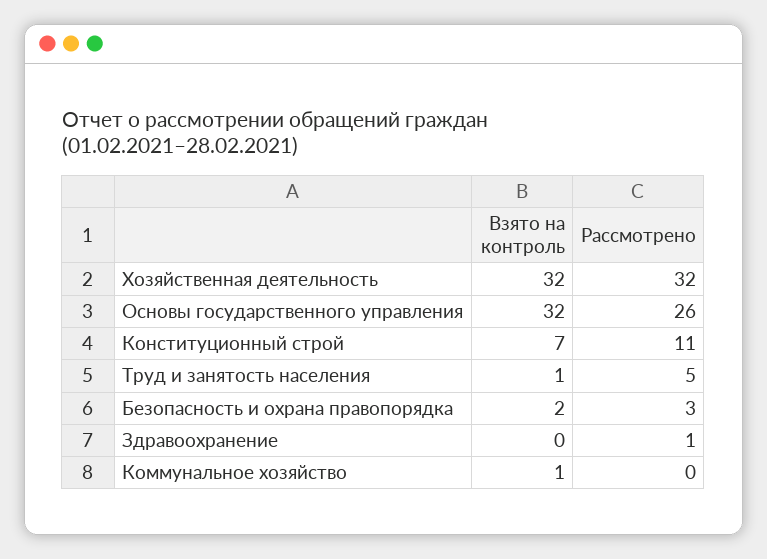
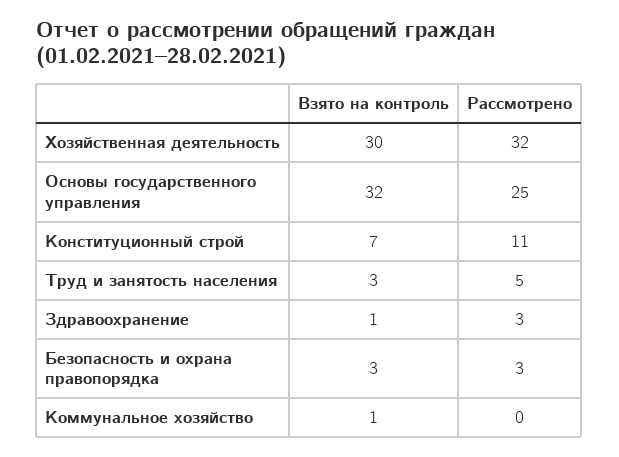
  {
    "Взято на контроль": {
-     "Хозяйственная деятельность": 32,
+     "Хозяйственная деятельность": 30,
      "Основы государственного управления": 32,
      "Конституционный строй": 7,
-     "Труд и занятость населения": 1,
+     "Труд и занятость населения": 3,
-     "Безопасность и охрана правопорядка": 2,
+     "Безопасность и охрана правопорядка": 3,
-     "Здравоохранение": 0,
+     "Здравоохранение": 1,
      "Коммунальное хозяйство": 1
    },
    "Рассмотрено": {
      "Хозяйственная деятельность": 32,
-     "Основы государственного управления": 26,
+     "Основы государственного управления": 25,
      "Конституционный строй": 11,
      "Труд и занятость населения": 5,
      "Безопасность и охрана правопорядка": 3,
-     "Здравоохранение": 1,
+     "Здравоохранение": 3,
      "Коммунальное хозяйство": 0
    }
  }

